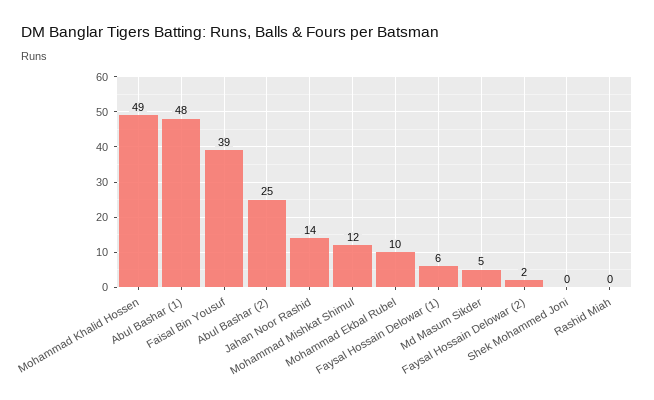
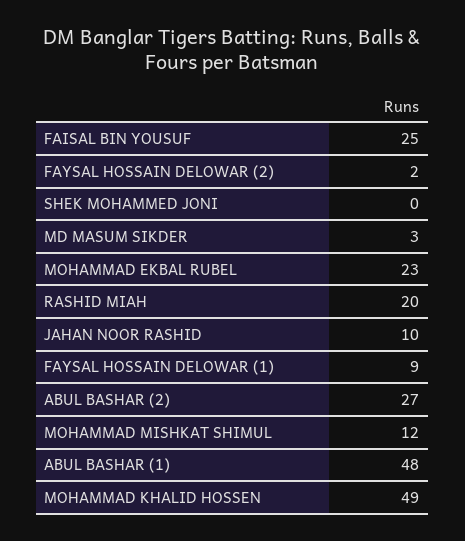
  {
    "Mohammad Khalid Hossen": 49,
    "Abul Bashar (1)": 48,
-   "Faisal Bin Yousuf": 39,
+   "Faisal Bin Yousuf": 25,
-   "Abul Bashar (2)": 25,
+   "Abul Bashar (2)": 27,
-   "Jahan Noor Rashid": 14,
+   "Jahan Noor Rashid": 10,
    "Mohammad Mishkat Shimul": 12,
-   "Mohammad Ekbal Rubel": 10,
+   "Mohammad Ekbal Rubel": 23,
-   "Faysal Hossain Delowar (1)": 6,
+   "Faysal Hossain Delowar (1)": 9,
-   "Md Masum Sikder": 5,
+   "Md Masum Sikder": 3,
    "Faysal Hossain Delowar (2)": 2,
    "Shek Mohammed Joni": 0,
-   "Rashid Miah": 0
+   "Rashid Miah": 20
  }

